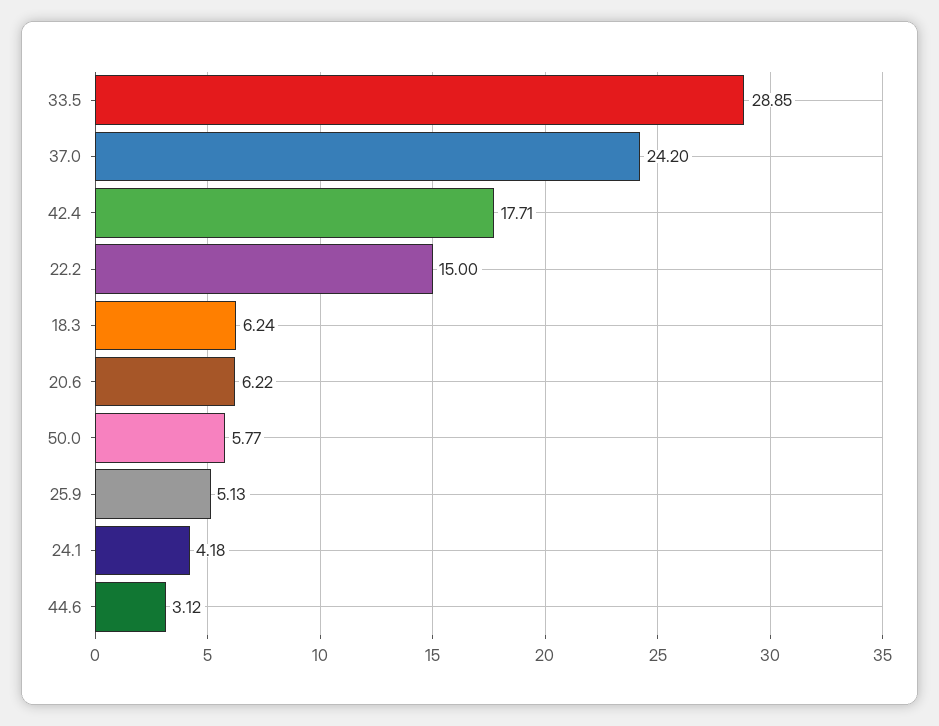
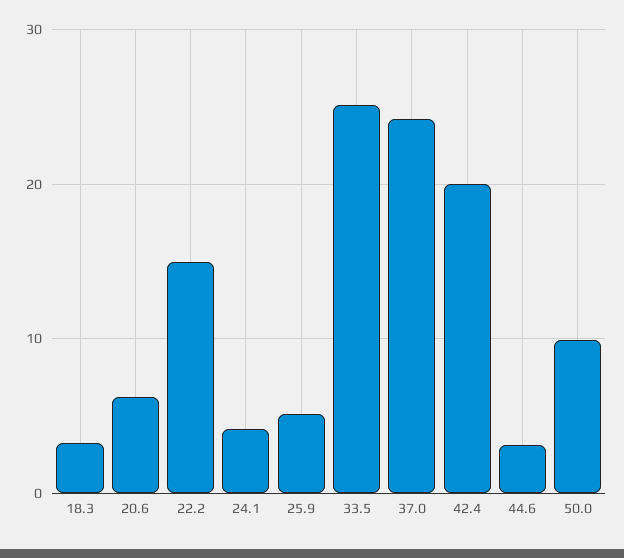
  {
-   "33.5": 28.85,
+   "33.5": 25,
    "37.0": 24.2,
-   "42.4": 17.71,
+   "42.4": 20,
    "22.2": 15,
-   "18.3": 6.24,
+   "18.3": 3,
    "20.6": 6.22,
-   "50.0": 5.77,
+   "50.0": 10,
    "25.9": 5.13,
    "24.1": 4.18,
    "44.6": 3.12
  }

